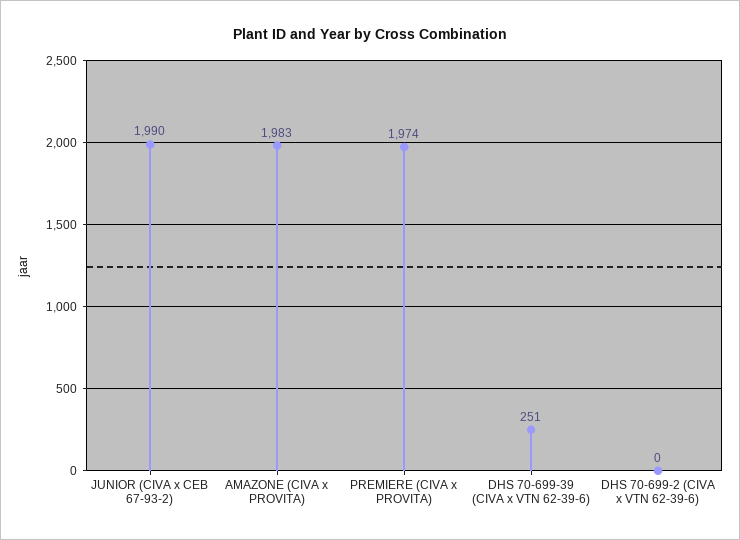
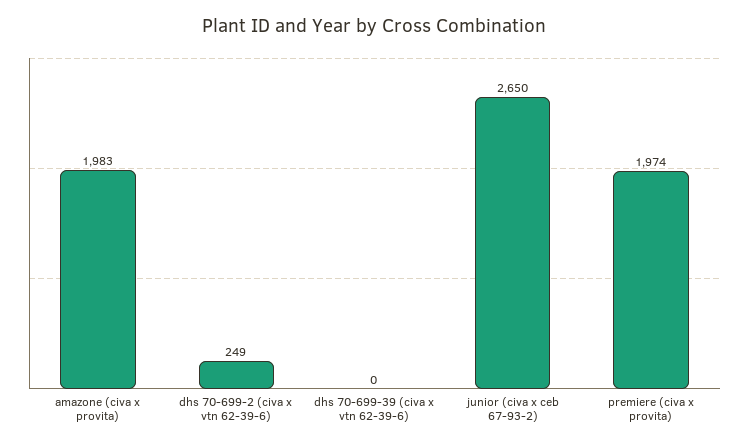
  {
-   "JUNIOR (CIVA x CEB 67-93-2)": 1990,
+   "JUNIOR (CIVA x CEB 67-93-2)": 2650,
    "AMAZONE (CIVA x PROVITA)": 1983,
    "PREMIERE (CIVA x PROVITA)": 1974,
-   "DHS 70-699-39 (CIVA x VTN 62-39-6)": 251,
+   "DHS 70-699-39 (CIVA x VTN 62-39-6)": 0,
-   "DHS 70-699-2 (CIVA x VTN 62-39-6)": 0
+   "DHS 70-699-2 (CIVA x VTN 62-39-6)": 249
  }

